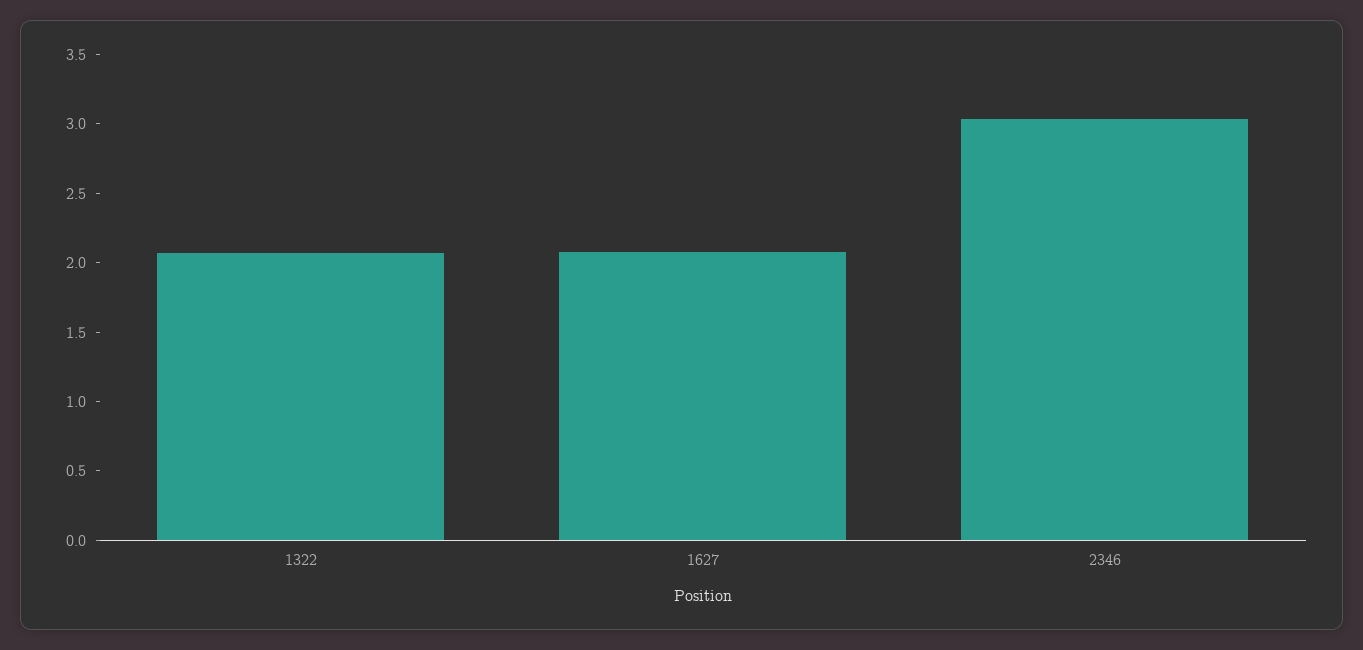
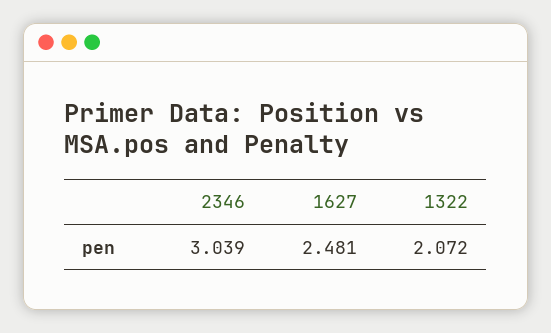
  {
    "1322": 2.072,
-   "1627": 2.1,
+   "1627": 2.481,
    "2346": 3.039
  }

